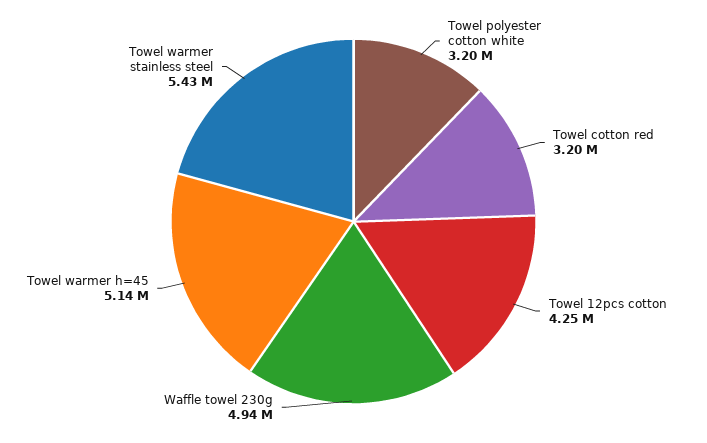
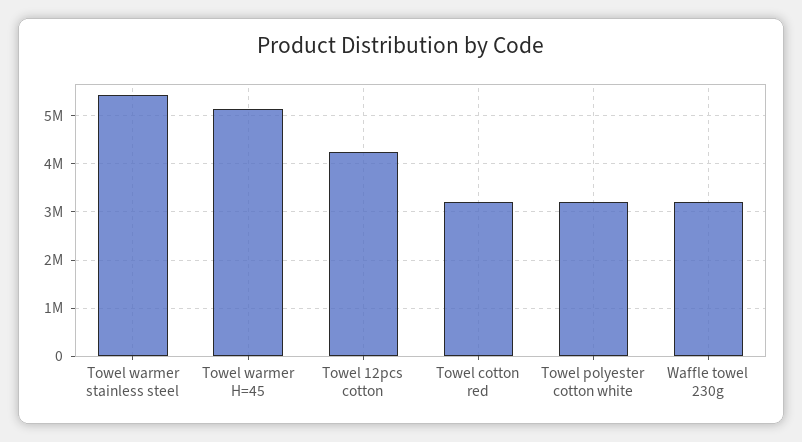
  {
    "Towel polyester cotton white": 3200000,
    "Towel cotton red": 3200000,
    "Towel 12pcs cotton": 4250000,
-   "Waffle towel 230g": 4940000,
+   "Waffle towel 230g": 3200000,
    "Towel warmer h=45": 5140000,
    "Towel warmer stainless steel": 5430000
  }

